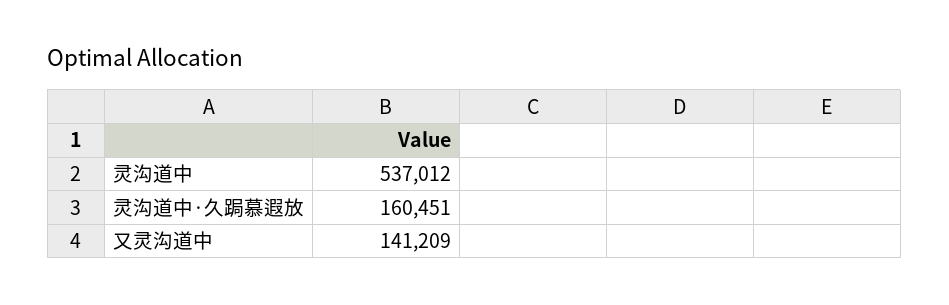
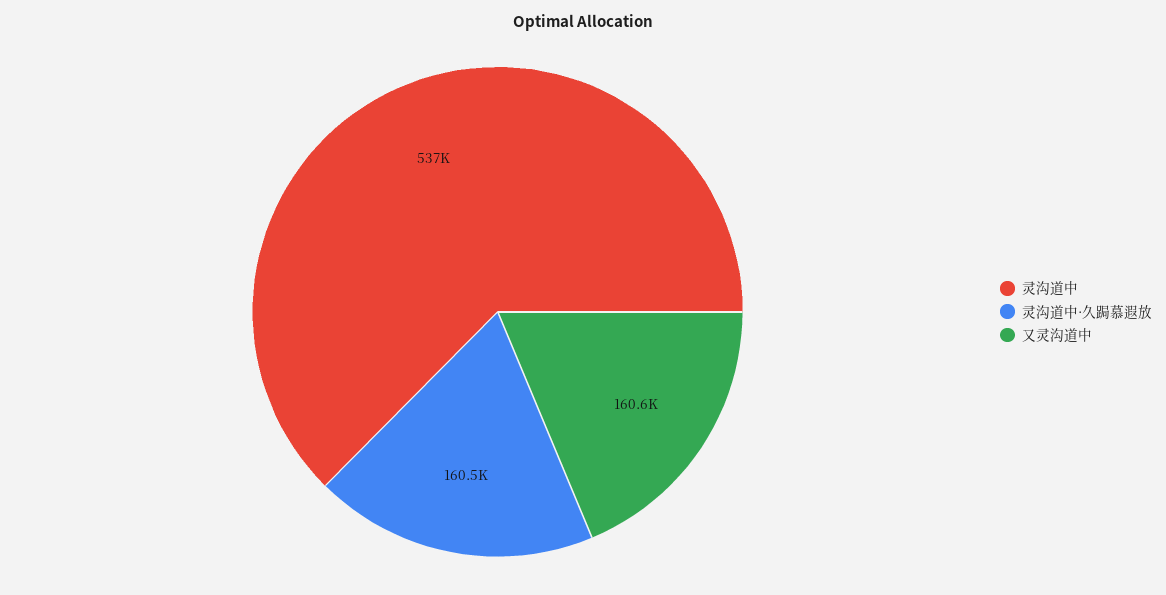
  {
    "灵沟道中": 537012,
    "灵沟道中·久跼慕遐放": 160451,
-   "又灵沟道中": 141209
+   "又灵沟道中": 160600
  }

